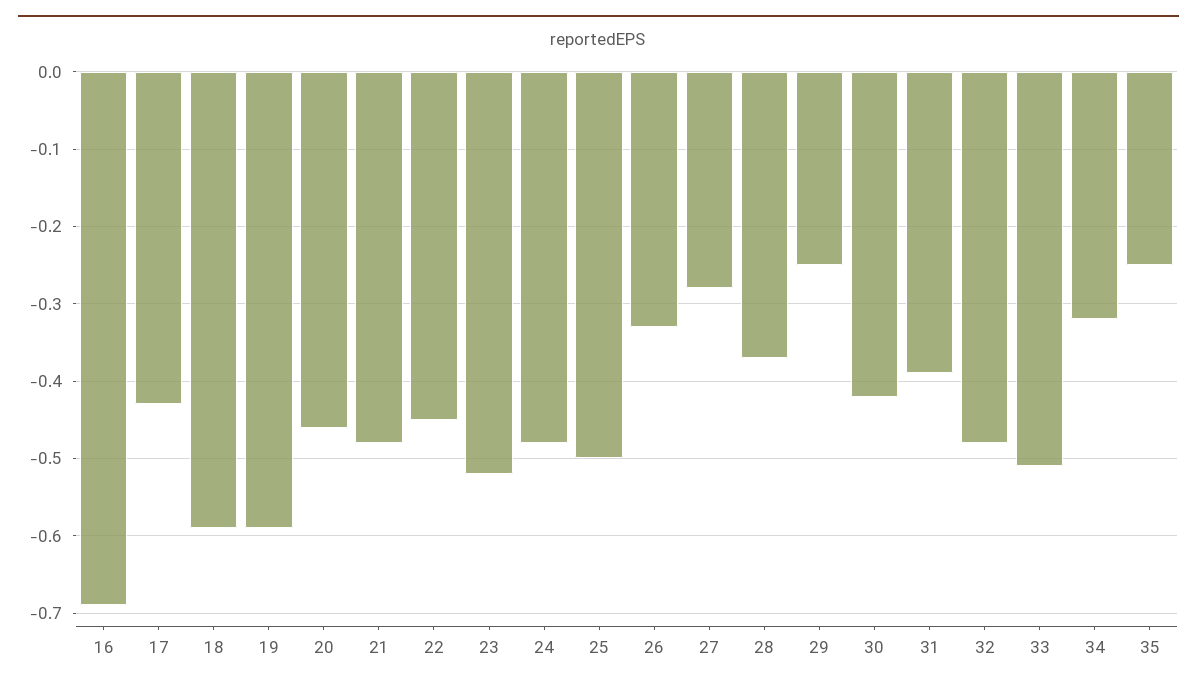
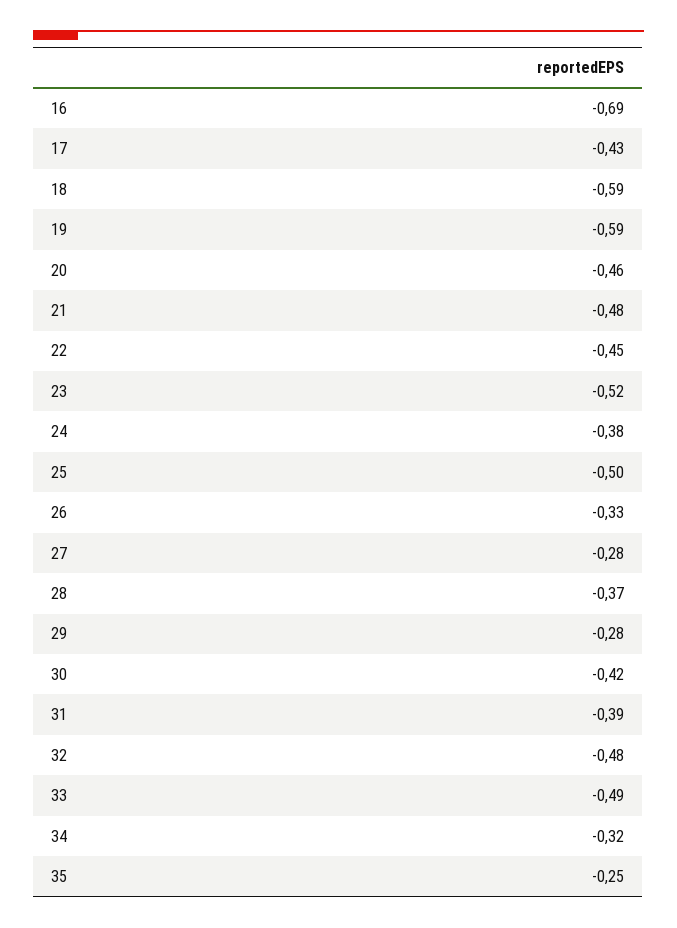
  {
    "16": -0.69,
    "17": -0.43,
    "18": -0.59,
    "19": -0.59,
    "20": -0.46,
    "21": -0.48,
    "22": -0.45,
    "23": -0.52,
-   "24": -0.48,
+   "24": -0.38,
    "25": -0.5,
    "26": -0.33,
    "27": -0.28,
    "28": -0.37,
-   "29": -0.25,
+   "29": -0.28,
    "30": -0.42,
    "31": -0.39,
    "32": -0.48,
-   "33": -0.51,
+   "33": -0.49,
    "34": -0.32,
    "35": -0.25
  }

